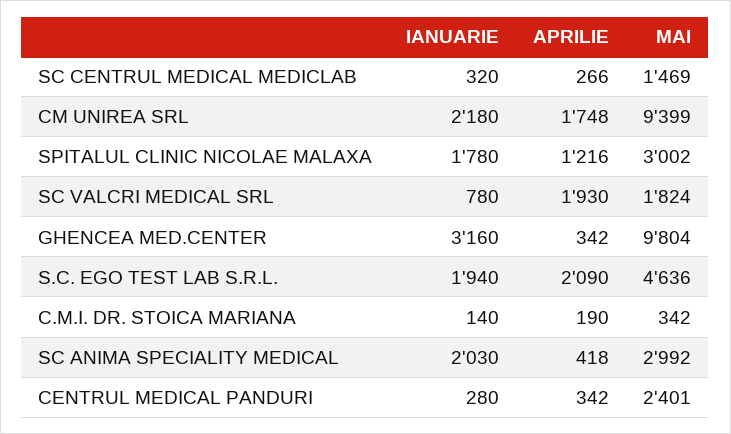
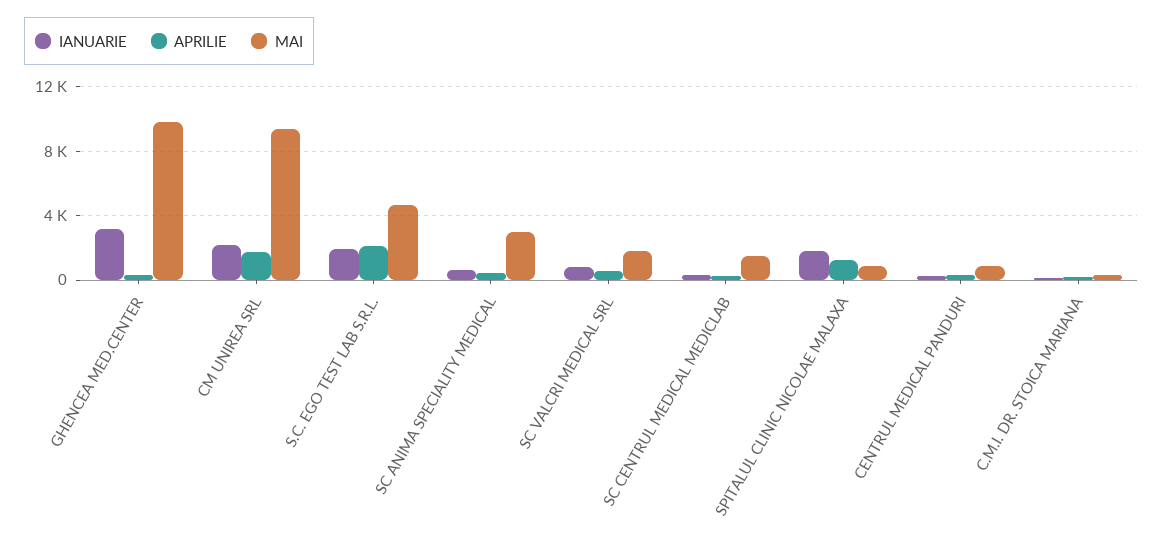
  {
    "IANUARIE": {
      "SC CENTRUL MEDICAL MEDICLAB": 320,
      "CM UNIREA SRL": 2180,
      "SPITALUL CLINIC NICOLAE MALAXA": 1780,
      "SC VALCRI MEDICAL SRL": 780,
      "GHENCEA MED.CENTER": 3160,
      "S.C. EGO TEST LAB S.R.L.": 1940,
      "C.M.I. DR. STOICA MARIANA": 140,
-     "SC ANIMA SPECIALITY MEDICAL": 2030,
+     "SC ANIMA SPECIALITY MEDICAL": 500,
      "CENTRUL MEDICAL PANDURI": 280
    },
    "APRILIE": {
      "SC CENTRUL MEDICAL MEDICLAB": 266,
      "CM UNIREA SRL": 1748,
      "SPITALUL CLINIC NICOLAE MALAXA": 1216,
-     "SC VALCRI MEDICAL SRL": 1930,
+     "SC VALCRI MEDICAL SRL": 500,
      "GHENCEA MED.CENTER": 342,
      "S.C. EGO TEST LAB S.R.L.": 2090,
      "C.M.I. DR. STOICA MARIANA": 190,
      "SC ANIMA SPECIALITY MEDICAL": 418,
      "CENTRUL MEDICAL PANDURI": 342
    },
    "MAI": {
      "SC CENTRUL MEDICAL MEDICLAB": 1469,
      "CM UNIREA SRL": 9399,
-     "SPITALUL CLINIC NICOLAE MALAXA": 3002,
+     "SPITALUL CLINIC NICOLAE MALAXA": 1000,
      "SC VALCRI MEDICAL SRL": 1824,
      "GHENCEA MED.CENTER": 9804,
      "S.C. EGO TEST LAB S.R.L.": 4636,
      "C.M.I. DR. STOICA MARIANA": 342,
      "SC ANIMA SPECIALITY MEDICAL": 2992,
-     "CENTRUL MEDICAL PANDURI": 2401
+     "CENTRUL MEDICAL PANDURI": 1000
    }
  }

